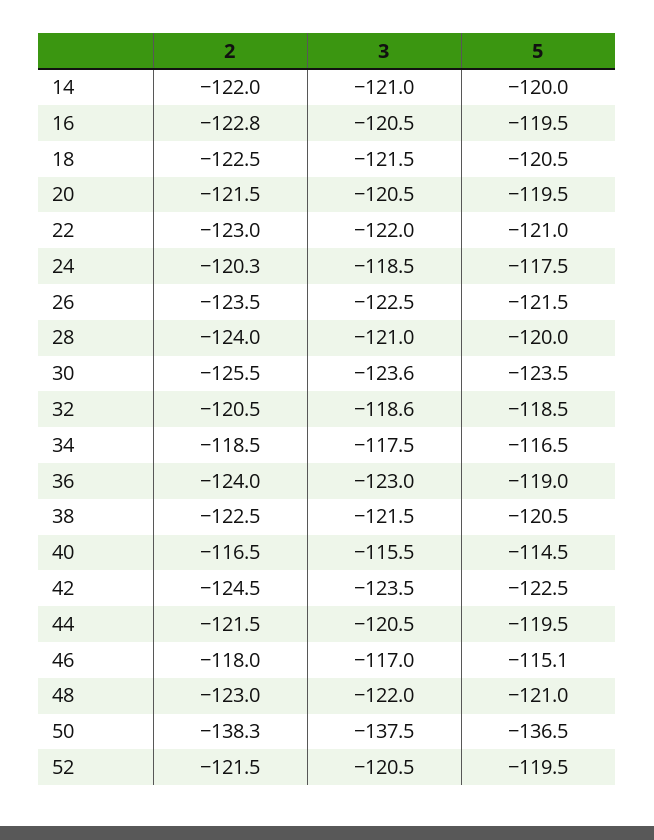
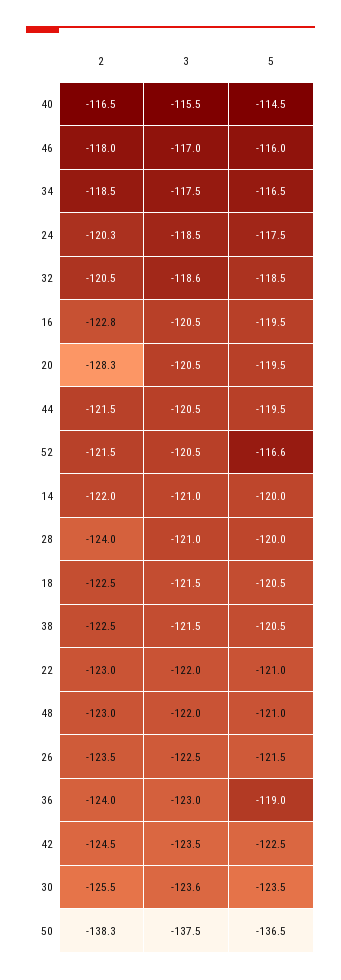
  {
    "2": {
      "14": -122,
      "16": -122.8,
      "18": -122.5,
-     "20": -121.5,
+     "20": -128.3,
      "22": -123,
      "24": -120.3,
      "26": -123.5,
      "28": -124,
      "30": -125.5,
      "32": -120.5,
      "34": -118.5,
      "36": -124,
      "38": -122.5,
      "40": -116.5,
      "42": -124.5,
      "44": -121.5,
      "46": -118,
      "48": -123,
      "50": -138.3,
      "52": -121.5
    },
    "3": {
      "14": -121,
      "16": -120.5,
      "18": -121.5,
      "20": -120.5,
      "22": -122,
      "24": -118.5,
      "26": -122.5,
      "28": -121,
      "30": -123.6,
      "32": -118.6,
      "34": -117.5,
      "36": -123,
      "38": -121.5,
      "40": -115.5,
      "42": -123.5,
      "44": -120.5,
      "46": -117,
      "48": -122,
      "50": -137.5,
      "52": -120.5
    },
    "5": {
      "14": -120,
      "16": -119.5,
      "18": -120.5,
      "20": -119.5,
      "22": -121,
      "24": -117.5,
      "26": -121.5,
      "28": -120,
      "30": -123.5,
      "32": -118.5,
      "34": -116.5,
      "36": -119,
      "38": -120.5,
      "40": -114.5,
      "42": -122.5,
      "44": -119.5,
-     "46": -115.1,
+     "46": -116,
      "48": -121,
      "50": -136.5,
-     "52": -119.5
+     "52": -116.6
    }
  }

